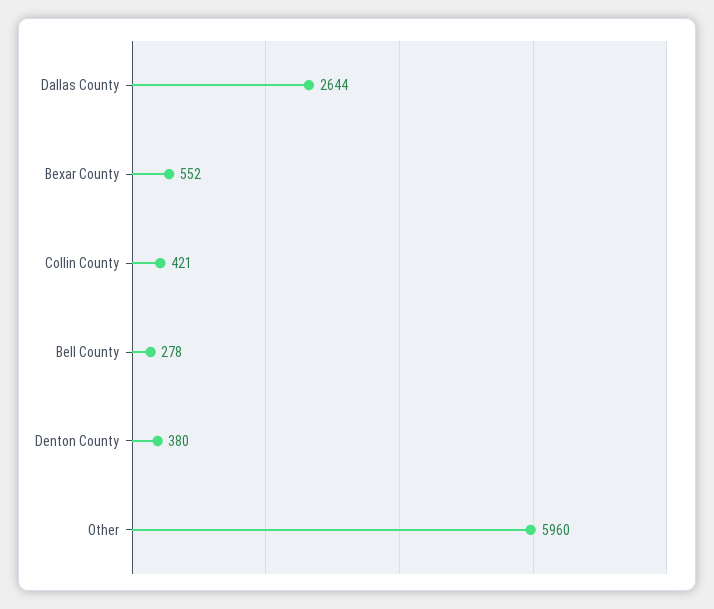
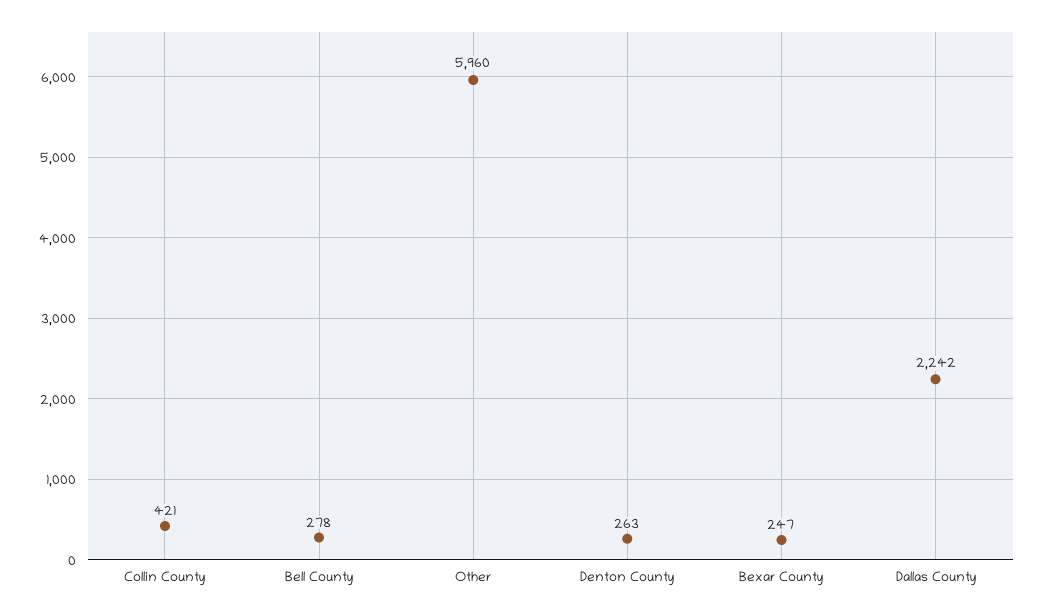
  {
-   "Dallas County": 2644,
+   "Dallas County": 2242,
-   "Bexar County": 552,
+   "Bexar County": 247,
    "Collin County": 421,
    "Bell County": 278,
-   "Denton County": 380,
+   "Denton County": 263,
    "Other": 5960
  }

